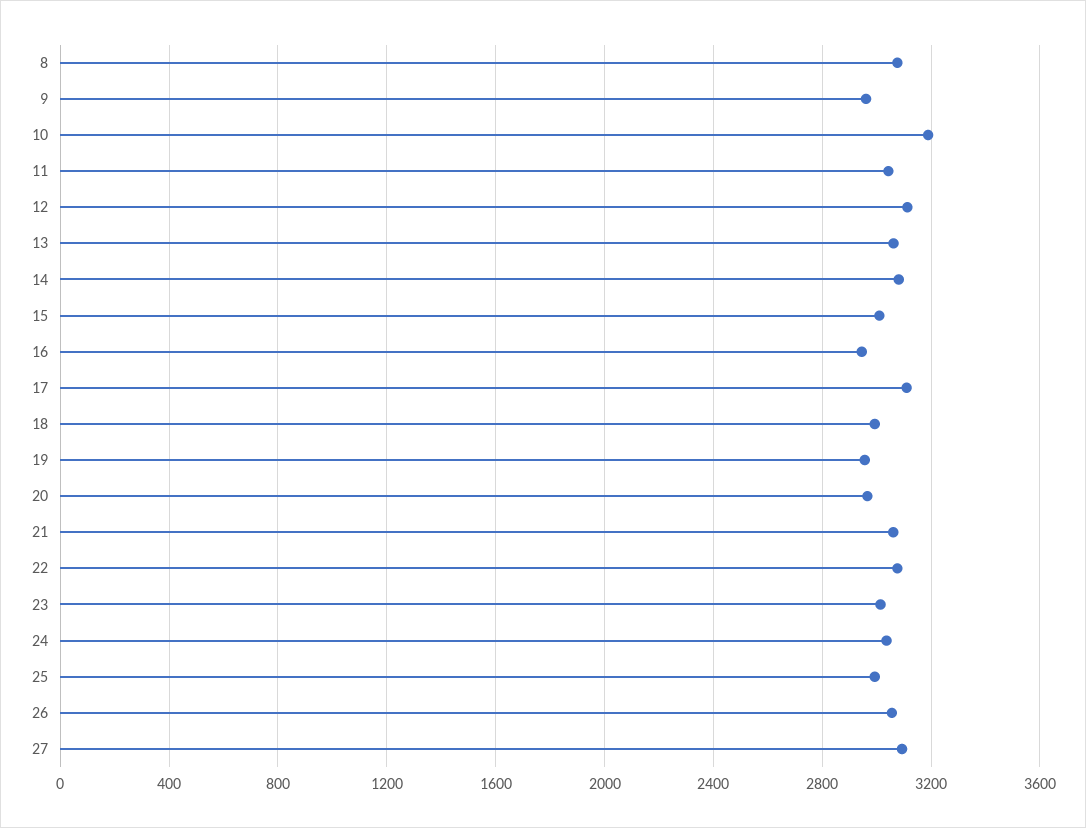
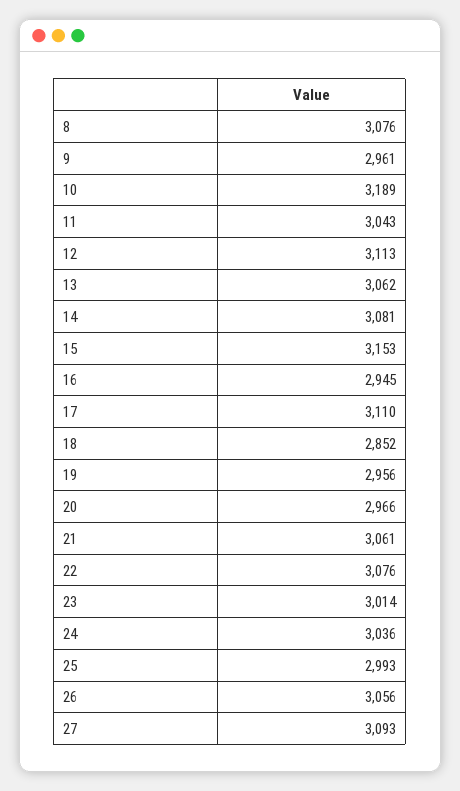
  {
    "8": 3076,
    "9": 2961,
    "10": 3189,
    "11": 3043,
    "12": 3113,
    "13": 3062,
    "14": 3081,
-   "15": 3000,
+   "15": 3153,
    "16": 2945,
    "17": 3110,
-   "18": 3000,
+   "18": 2852,
    "19": 2956,
    "20": 2966,
    "21": 3061,
    "22": 3076,
    "23": 3014,
    "24": 3036,
    "25": 2993,
    "26": 3056,
    "27": 3093
  }

